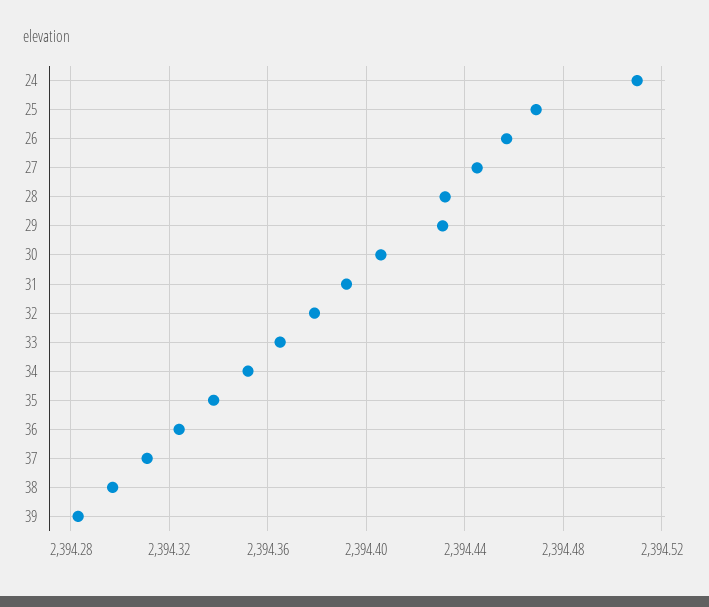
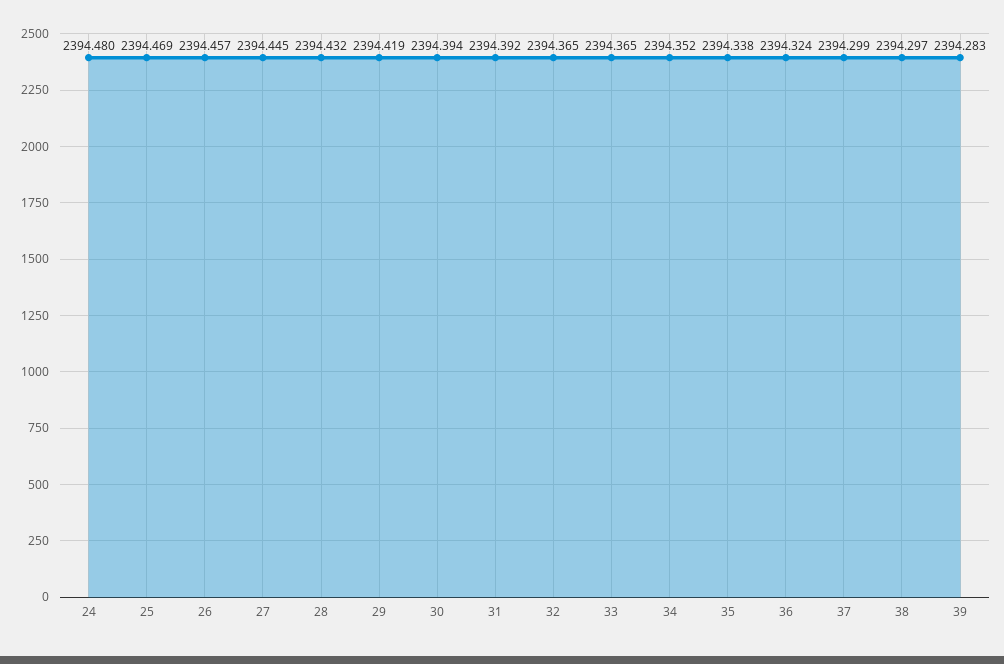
  {
-   "24": 2394.51,
+   "24": 2394.48,
    "25": 2394.469,
    "26": 2394.457,
    "27": 2394.445,
    "28": 2394.432,
-   "29": 2394.43,
+   "29": 2394.419,
-   "30": 2394.405,
+   "30": 2394.394,
    "31": 2394.392,
-   "32": 2394.38,
+   "32": 2394.365,
    "33": 2394.365,
    "34": 2394.352,
    "35": 2394.338,
    "36": 2394.324,
-   "37": 2394.31,
+   "37": 2394.299,
    "38": 2394.297,
    "39": 2394.283
  }

